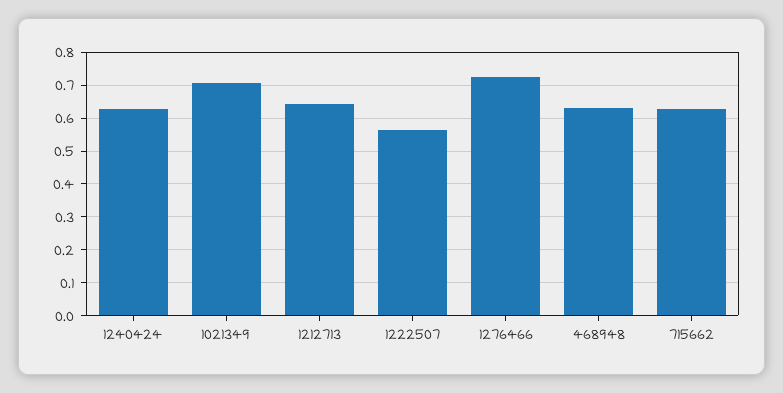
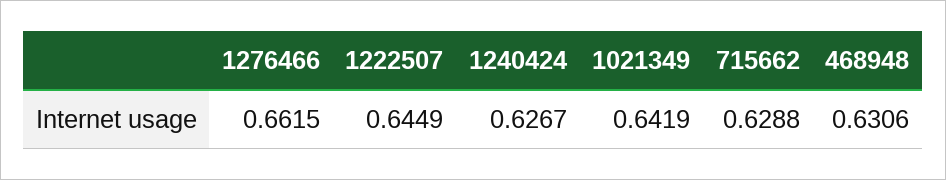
  {
    "1240424": 0.6267,
-   "1021349": 0.7,
+   "1021349": 0.6419,
-   "1212713": 0.64,
-   "1222507": 0.56,
+   "1222507": 0.6449,
-   "1276466": 0.72,
+   "1276466": 0.6615,
    "468948": 0.6306,
    "715662": 0.6288
  }

